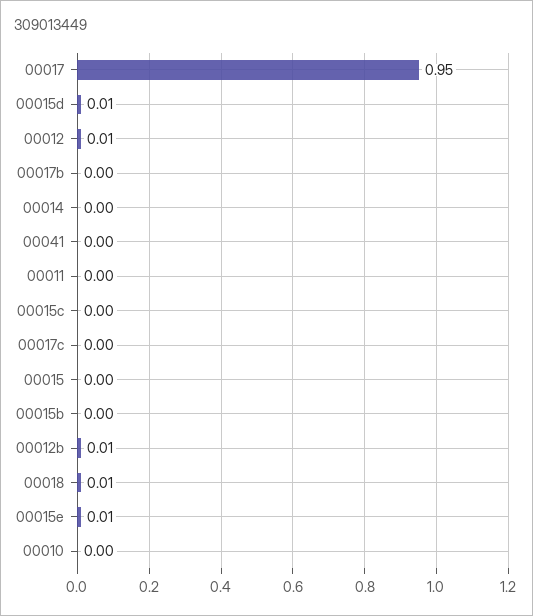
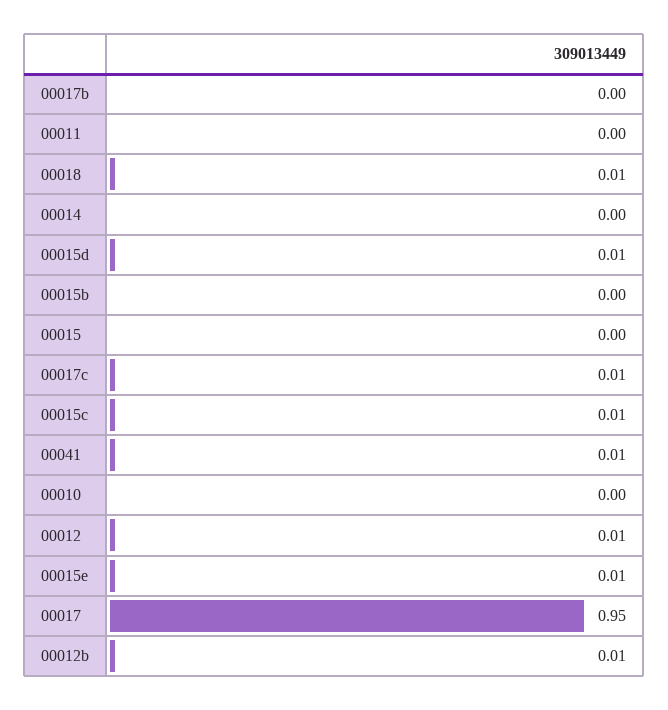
  {
    "00017": 0.95,
    "00015d": 0.01,
    "00012": 0.01,
    "00017b": 0,
    "00014": 0,
-   "00041": 0,
+   "00041": 0.01,
    "00011": 0,
-   "00015c": 0,
+   "00015c": 0.01,
-   "00017c": 0,
+   "00017c": 0.01,
    "00015": 0,
    "00015b": 0,
    "00012b": 0.01,
    "00018": 0.01,
    "00015e": 0.01,
    "00010": 0
  }

